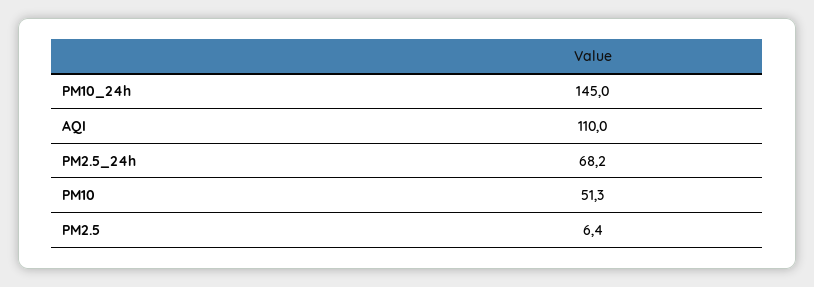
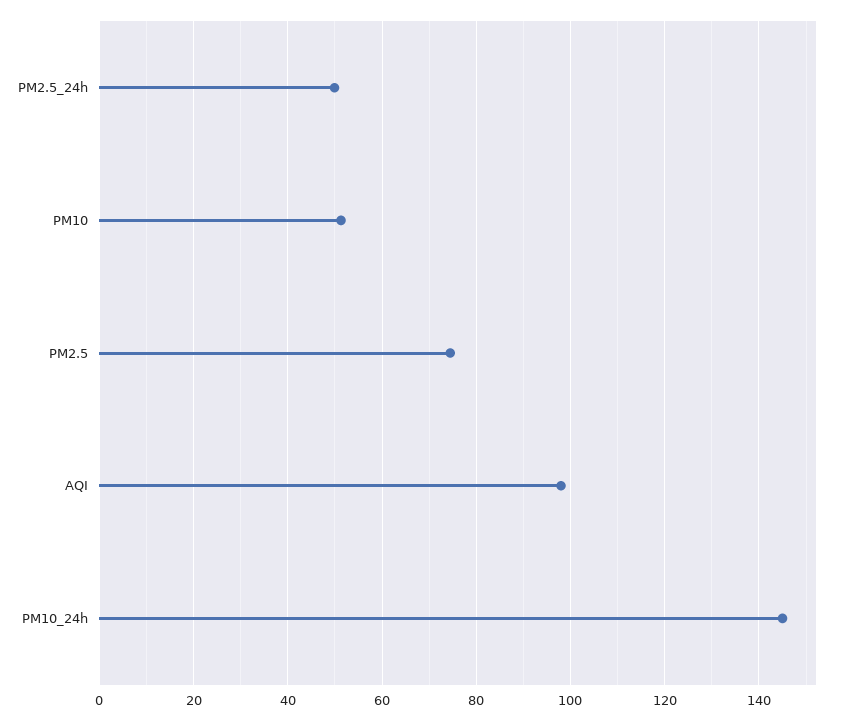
  {
    "PM10_24h": 145,
-   "AQI": 110,
+   "AQI": 98,
-   "PM2.5_24h": 68.2,
+   "PM2.5_24h": 50,
    "PM10": 51.3,
-   "PM2.5": 6.4
+   "PM2.5": 74
  }

